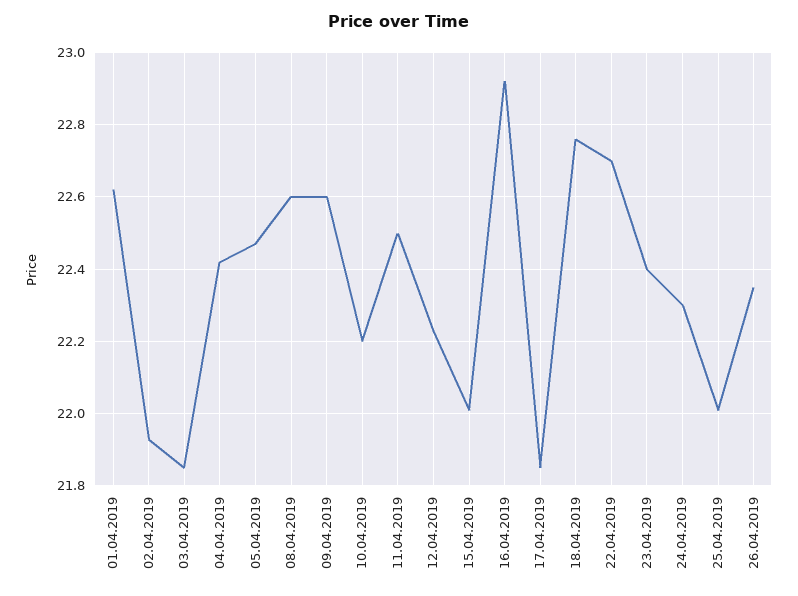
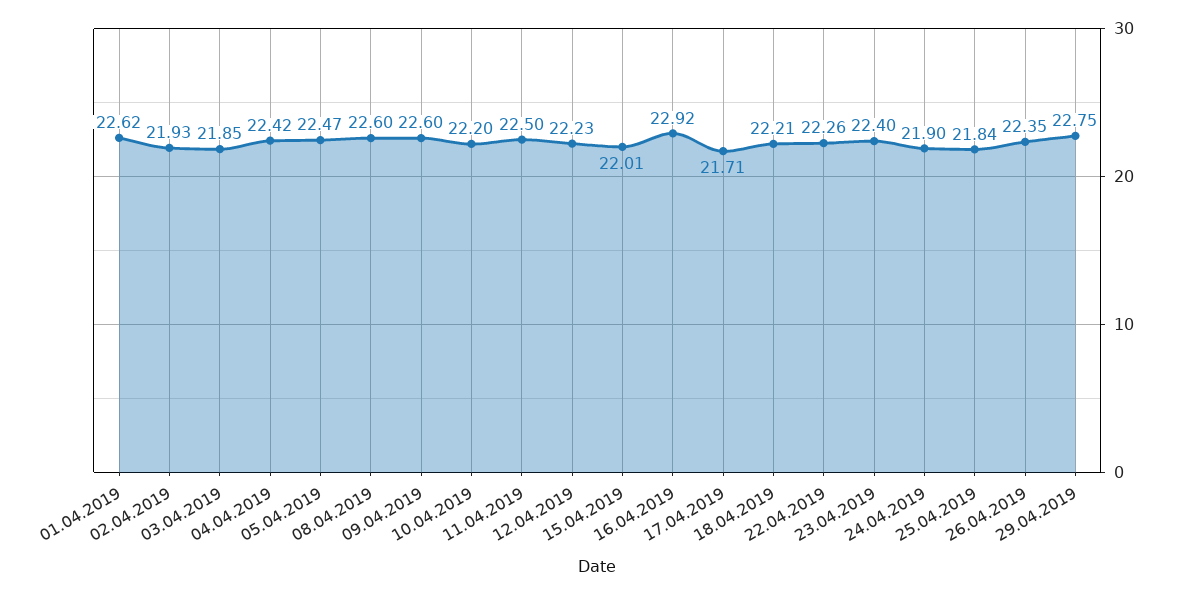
  {
    "01.04.2019": 22.62,
    "02.04.2019": 21.93,
    "03.04.2019": 21.85,
    "04.04.2019": 22.42,
    "05.04.2019": 22.47,
    "08.04.2019": 22.6,
    "09.04.2019": 22.6,
    "10.04.2019": 22.2,
    "11.04.2019": 22.5,
    "12.04.2019": 22.23,
    "15.04.2019": 22.01,
    "16.04.2019": 22.92,
-   "17.04.2019": 21.85,
+   "17.04.2019": 21.71,
-   "18.04.2019": 22.75,
+   "18.04.2019": 22.21,
-   "22.04.2019": 22.7,
+   "22.04.2019": 22.26,
    "23.04.2019": 22.4,
-   "24.04.2019": 22.3,
+   "24.04.2019": 21.9,
-   "25.04.2019": 22,
+   "25.04.2019": 21.84,
-   "26.04.2019": 22.35
+   "26.04.2019": 22.35,
+   "29.04.2019": 22.75
  }

